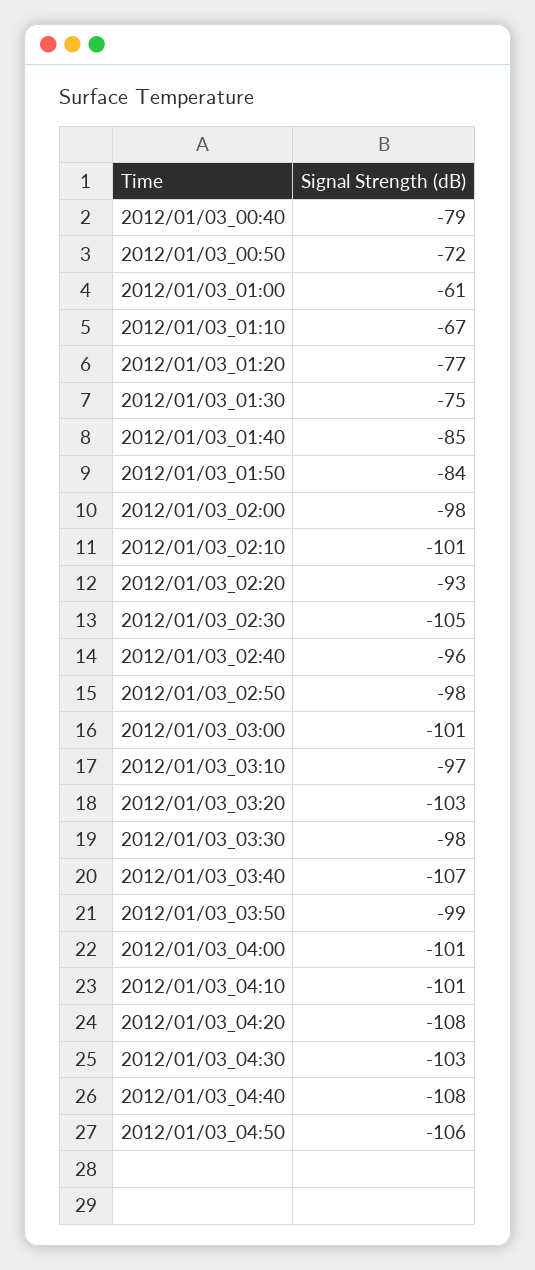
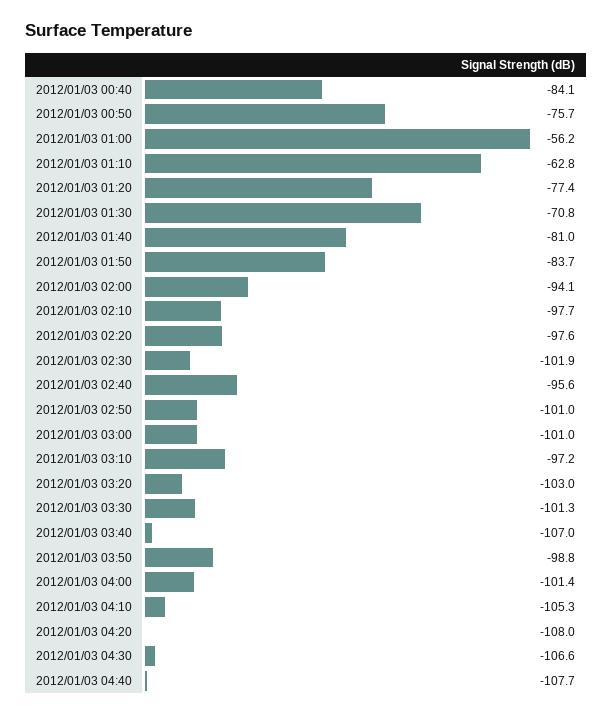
  {
-   "2012/01/03_00:40": -79,
+   "2012/01/03_00:40": -84.1,
-   "2012/01/03_00:50": -72,
+   "2012/01/03_00:50": -75.7,
-   "2012/01/03_01:00": -61,
+   "2012/01/03_01:00": -56.2,
-   "2012/01/03_01:10": -67,
+   "2012/01/03_01:10": -62.8,
    "2012/01/03_01:20": -77.4,
-   "2012/01/03_01:30": -75,
+   "2012/01/03_01:30": -70.8,
-   "2012/01/03_01:40": -85,
+   "2012/01/03_01:40": -81,
    "2012/01/03_01:50": -83.7,
-   "2012/01/03_02:00": -98,
+   "2012/01/03_02:00": -94.1,
-   "2012/01/03_02:10": -101,
+   "2012/01/03_02:10": -97.7,
-   "2012/01/03_02:20": -93,
+   "2012/01/03_02:20": -97.6,
-   "2012/01/03_02:30": -105,
+   "2012/01/03_02:30": -101.9,
    "2012/01/03_02:40": -95.6,
-   "2012/01/03_02:50": -98,
+   "2012/01/03_02:50": -101,
    "2012/01/03_03:00": -101,
    "2012/01/03_03:10": -97.2,
    "2012/01/03_03:20": -103,
-   "2012/01/03_03:30": -98,
+   "2012/01/03_03:30": -101.3,
    "2012/01/03_03:40": -107,
    "2012/01/03_03:50": -98.8,
    "2012/01/03_04:00": -101.4,
-   "2012/01/03_04:10": -101,
+   "2012/01/03_04:10": -105.3,
    "2012/01/03_04:20": -108,
-   "2012/01/03_04:30": -103,
+   "2012/01/03_04:30": -106.6,
-   "2012/01/03_04:40": -107.7,
+   "2012/01/03_04:40": -107.7
-   "2012/01/03_04:50": -106
  }

